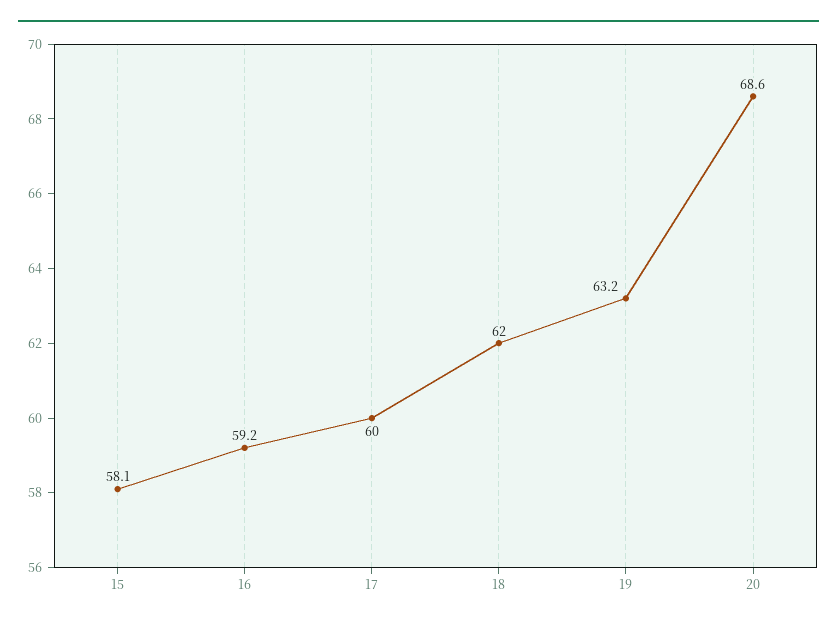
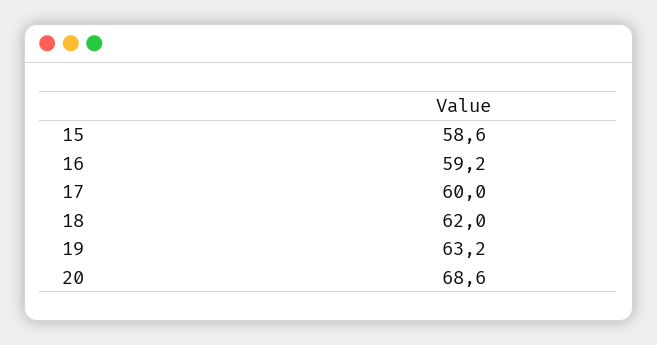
  {
-   "15": 58.1,
+   "15": 58.6,
    "16": 59.2,
    "17": 60,
    "18": 62,
    "19": 63.2,
    "20": 68.6
  }

